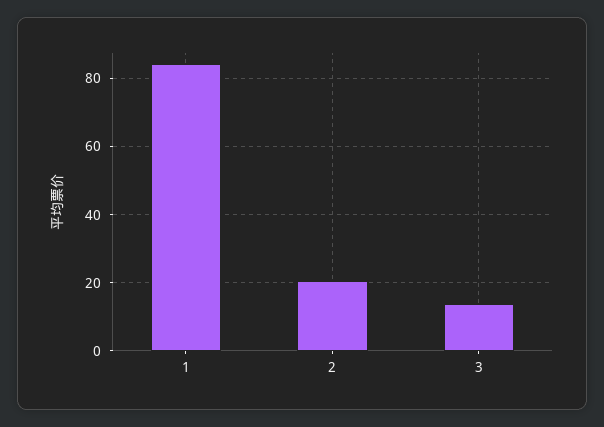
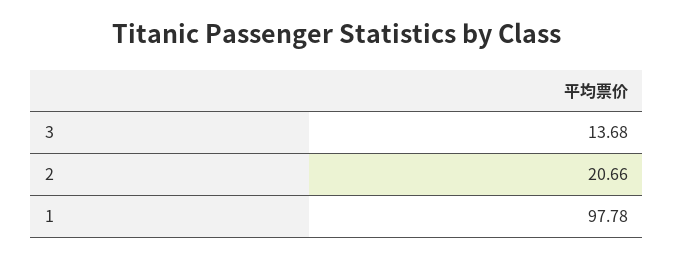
  {
-   "1": 84,
+   "1": 97.78,
    "2": 20.66,
    "3": 13.68
  }

